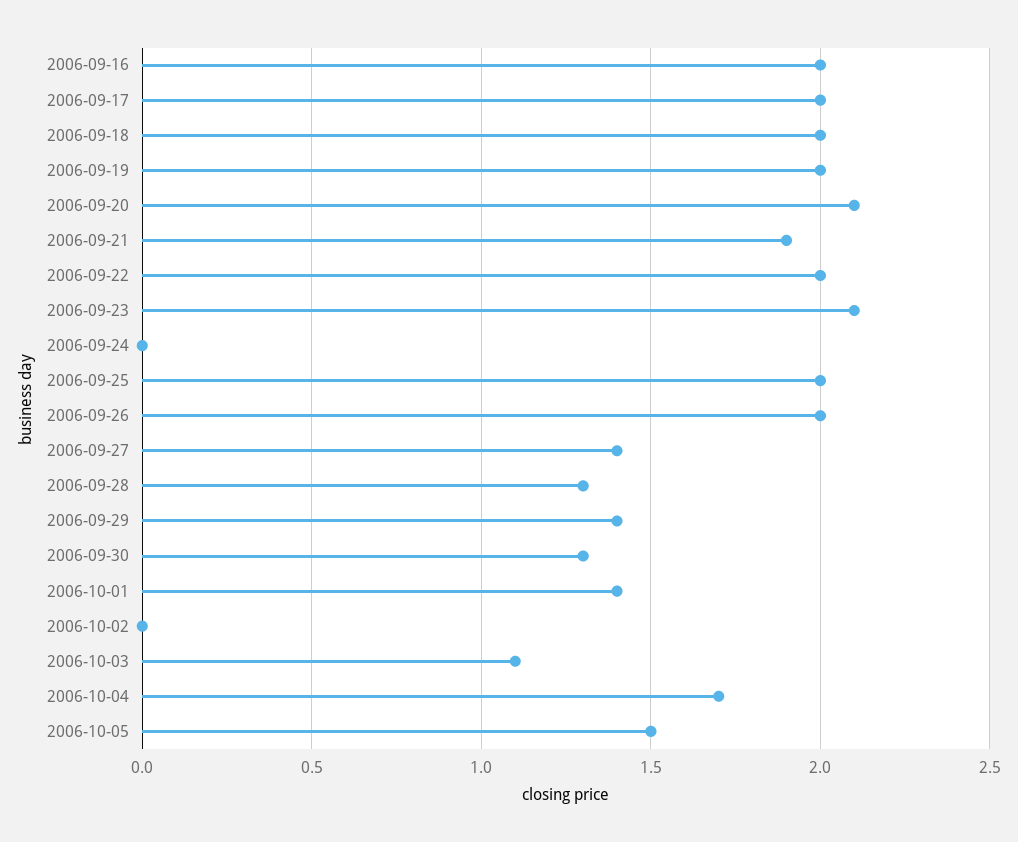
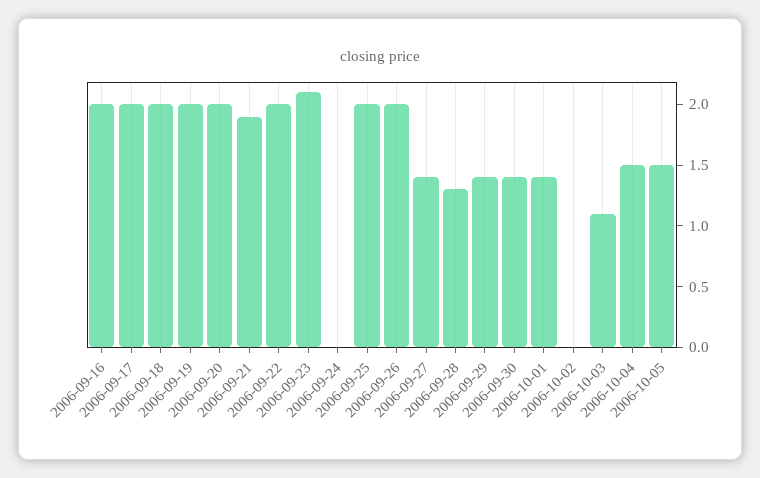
  {
    "2006-09-16": 2,
    "2006-09-17": 2,
    "2006-09-18": 2,
    "2006-09-19": 2,
-   "2006-09-20": 2.1,
+   "2006-09-20": 2,
    "2006-09-21": 1.9,
    "2006-09-22": 2,
    "2006-09-23": 2.1,
    "2006-09-24": 0,
    "2006-09-25": 2,
    "2006-09-26": 2,
    "2006-09-27": 1.4,
    "2006-09-28": 1.3,
    "2006-09-29": 1.4,
-   "2006-09-30": 1.3,
+   "2006-09-30": 1.4,
    "2006-10-01": 1.4,
    "2006-10-02": 0,
    "2006-10-03": 1.1,
-   "2006-10-04": 1.7,
+   "2006-10-04": 1.5,
    "2006-10-05": 1.5
  }

